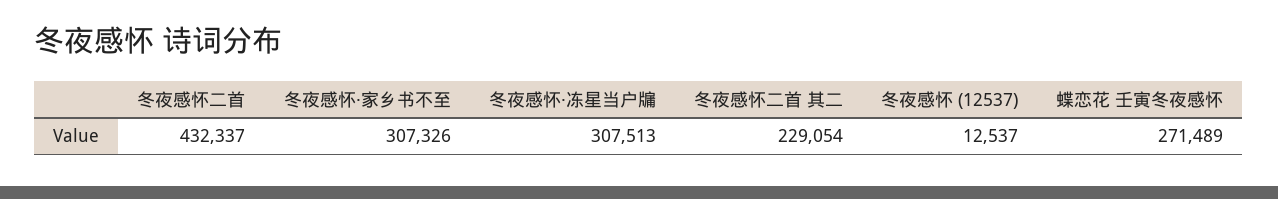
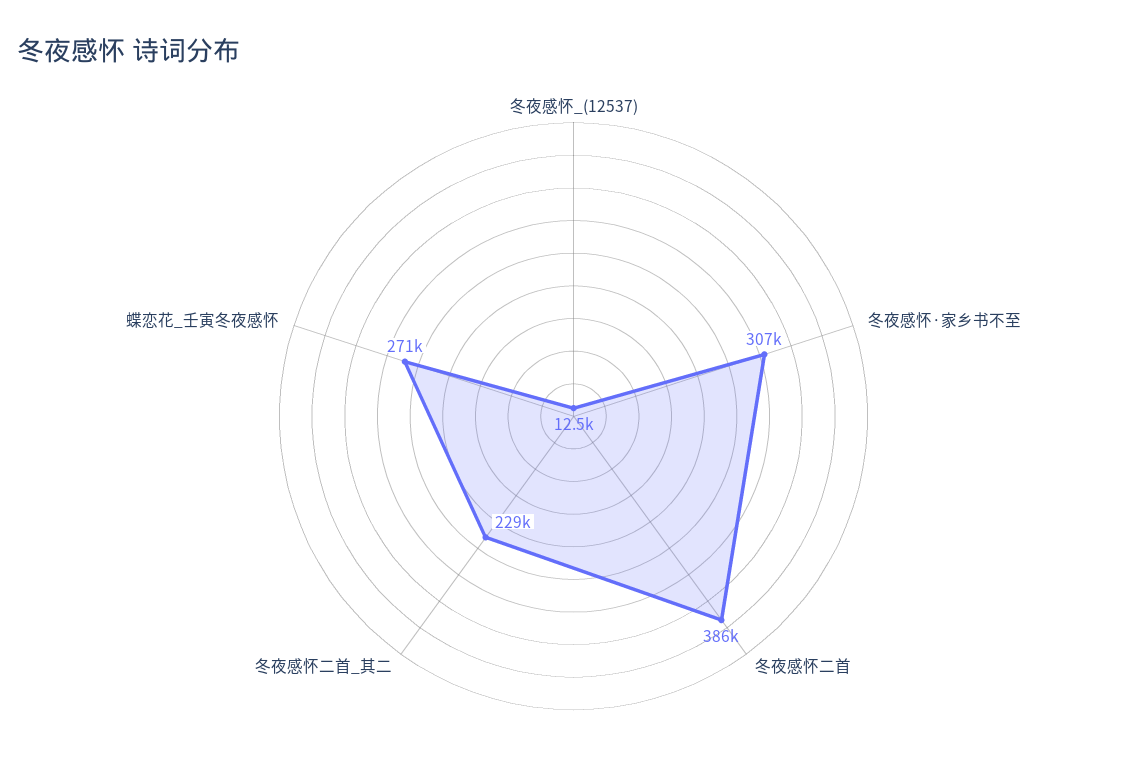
  {
-   "冬夜感怀二首": 432337,
+   "冬夜感怀二首": 386000,
    "冬夜感怀·家乡书不至": 307326,
-   "冬夜感怀·冻星当户牖": 307513,
    "冬夜感怀二首 其二": 229054,
    "冬夜感怀 (12537)": 12537,
    "蝶恋花 壬寅冬夜感怀": 271489
  }

